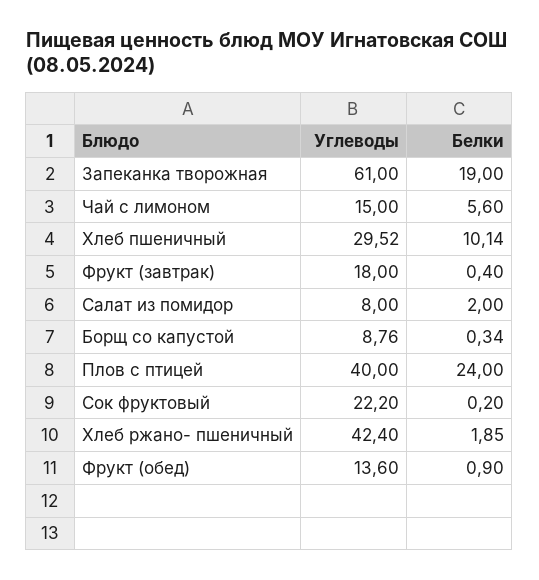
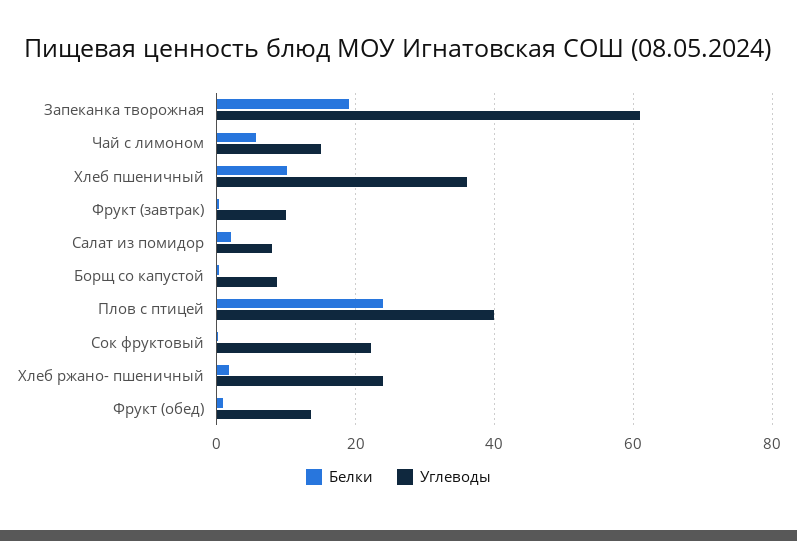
  {
    "Углеводы": {
      "Запеканка творожная": 61,
      "Чай с лимоном": 15,
-     "Хлеб пшеничный": 29.52,
+     "Хлеб пшеничный": 36,
-     "Фрукт (завтрак)": 18,
+     "Фрукт (завтрак)": 10,
      "Салат из помидор": 8,
      "Борщ со капустой": 8.76,
      "Плов с птицей": 40,
      "Сок фруктовый": 22.2,
-     "Хлеб ржано- пшеничный": 42.4,
+     "Хлеб ржано- пшеничный": 24,
      "Фрукт (обед)": 13.6
    },
    "Белки": {
      "Запеканка творожная": 19,
      "Чай с лимоном": 5.6,
      "Хлеб пшеничный": 10.14,
      "Фрукт (завтрак)": 0.4,
      "Салат из помидор": 2,
      "Борщ со капустой": 0.34,
      "Плов с птицей": 24,
      "Сок фруктовый": 0.2,
      "Хлеб ржано- пшеничный": 1.85,
      "Фрукт (обед)": 0.9
    }
  }

